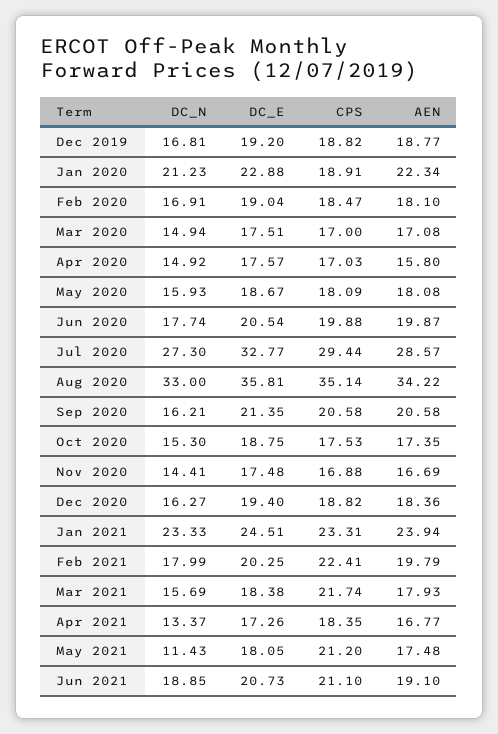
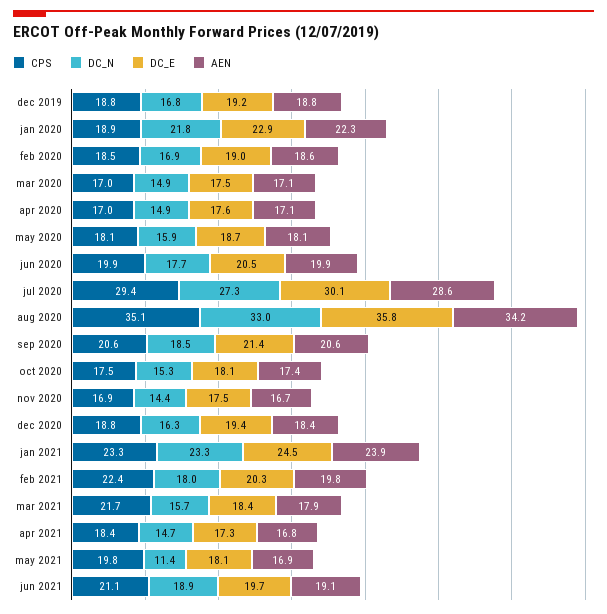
  {
    "DC_N": {
      "Dec 2019": 16.81,
-     "Jan 2020": 21.23,
+     "Jan 2020": 21.8,
      "Feb 2020": 16.91,
      "Mar 2020": 14.94,
      "Apr 2020": 14.92,
      "May 2020": 15.93,
      "Jun 2020": 17.74,
      "Jul 2020": 27.3,
      "Aug 2020": 33,
-     "Sep 2020": 16.21,
+     "Sep 2020": 18.5,
      "Oct 2020": 15.3,
      "Nov 2020": 14.41,
      "Dec 2020": 16.27,
      "Jan 2021": 23.33,
      "Feb 2021": 17.99,
      "Mar 2021": 15.69,
-     "Apr 2021": 13.37,
+     "Apr 2021": 14.7,
      "May 2021": 11.43,
      "Jun 2021": 18.85
    },
    "DC_E": {
      "Dec 2019": 19.2,
      "Jan 2020": 22.88,
      "Feb 2020": 19.04,
      "Mar 2020": 17.51,
      "Apr 2020": 17.57,
      "May 2020": 18.67,
      "Jun 2020": 20.54,
-     "Jul 2020": 32.77,
+     "Jul 2020": 30.1,
      "Aug 2020": 35.81,
      "Sep 2020": 21.35,
-     "Oct 2020": 18.75,
+     "Oct 2020": 18.1,
      "Nov 2020": 17.48,
      "Dec 2020": 19.4,
      "Jan 2021": 24.51,
      "Feb 2021": 20.25,
      "Mar 2021": 18.38,
      "Apr 2021": 17.26,
      "May 2021": 18.05,
-     "Jun 2021": 20.73
+     "Jun 2021": 19.7
    },
    "CPS": {
      "Dec 2019": 18.82,
      "Jan 2020": 18.91,
      "Feb 2020": 18.47,
      "Mar 2020": 17,
      "Apr 2020": 17.03,
      "May 2020": 18.09,
      "Jun 2020": 19.88,
      "Jul 2020": 29.44,
      "Aug 2020": 35.14,
      "Sep 2020": 20.58,
      "Oct 2020": 17.53,
      "Nov 2020": 16.88,
      "Dec 2020": 18.82,
      "Jan 2021": 23.31,
      "Feb 2021": 22.41,
      "Mar 2021": 21.74,
      "Apr 2021": 18.35,
-     "May 2021": 21.2,
+     "May 2021": 19.8,
      "Jun 2021": 21.1
    },
    "AEN": {
      "Dec 2019": 18.77,
      "Jan 2020": 22.34,
-     "Feb 2020": 18.1,
+     "Feb 2020": 18.6,
      "Mar 2020": 17.08,
-     "Apr 2020": 15.8,
+     "Apr 2020": 17.1,
      "May 2020": 18.08,
      "Jun 2020": 19.87,
      "Jul 2020": 28.57,
      "Aug 2020": 34.22,
      "Sep 2020": 20.58,
      "Oct 2020": 17.35,
      "Nov 2020": 16.69,
      "Dec 2020": 18.36,
      "Jan 2021": 23.94,
      "Feb 2021": 19.79,
      "Mar 2021": 17.93,
      "Apr 2021": 16.77,
-     "May 2021": 17.48,
+     "May 2021": 16.9,
      "Jun 2021": 19.1
    }
  }

